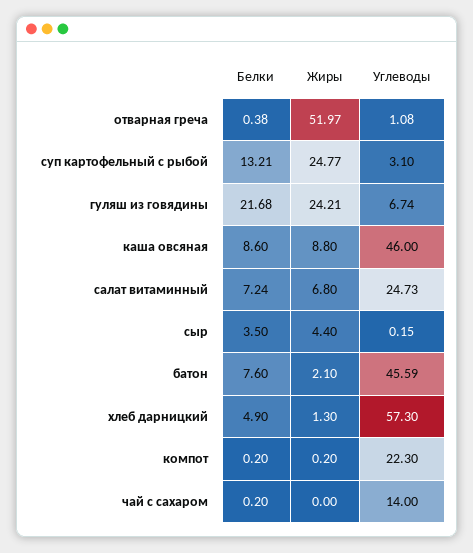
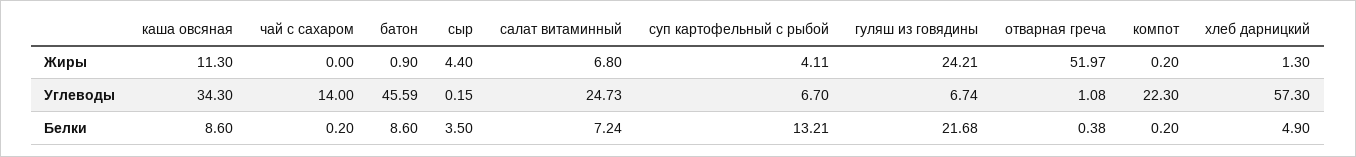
  {
    "Белки": {
      "отварная греча": 0.38,
      "суп картофельный с рыбой": 13.21,
      "гуляш из говядины": 21.68,
      "каша овсяная": 8.6,
      "салат витаминный": 7.24,
      "сыр": 3.5,
-     "батон": 7.6,
+     "батон": 8.6,
      "хлеб дарницкий": 4.9,
      "компот": 0.2,
      "чай с сахаром": 0.2
    },
    "Жиры": {
      "отварная греча": 51.97,
-     "суп картофельный с рыбой": 24.77,
+     "суп картофельный с рыбой": 4.11,
      "гуляш из говядины": 24.21,
-     "каша овсяная": 8.8,
+     "каша овсяная": 11.3,
      "салат витаминный": 6.8,
      "сыр": 4.4,
-     "батон": 2.1,
+     "батон": 0.9,
      "хлеб дарницкий": 1.3,
      "компот": 0.2,
      "чай с сахаром": 0
    },
    "Углеводы": {
      "отварная греча": 1.08,
-     "суп картофельный с рыбой": 3.1,
+     "суп картофельный с рыбой": 6.7,
      "гуляш из говядины": 6.74,
-     "каша овсяная": 46,
+     "каша овсяная": 34.3,
      "салат витаминный": 24.73,
      "сыр": 0.15,
      "батон": 45.59,
      "хлеб дарницкий": 57.3,
      "компот": 22.3,
      "чай с сахаром": 14
    }
  }

